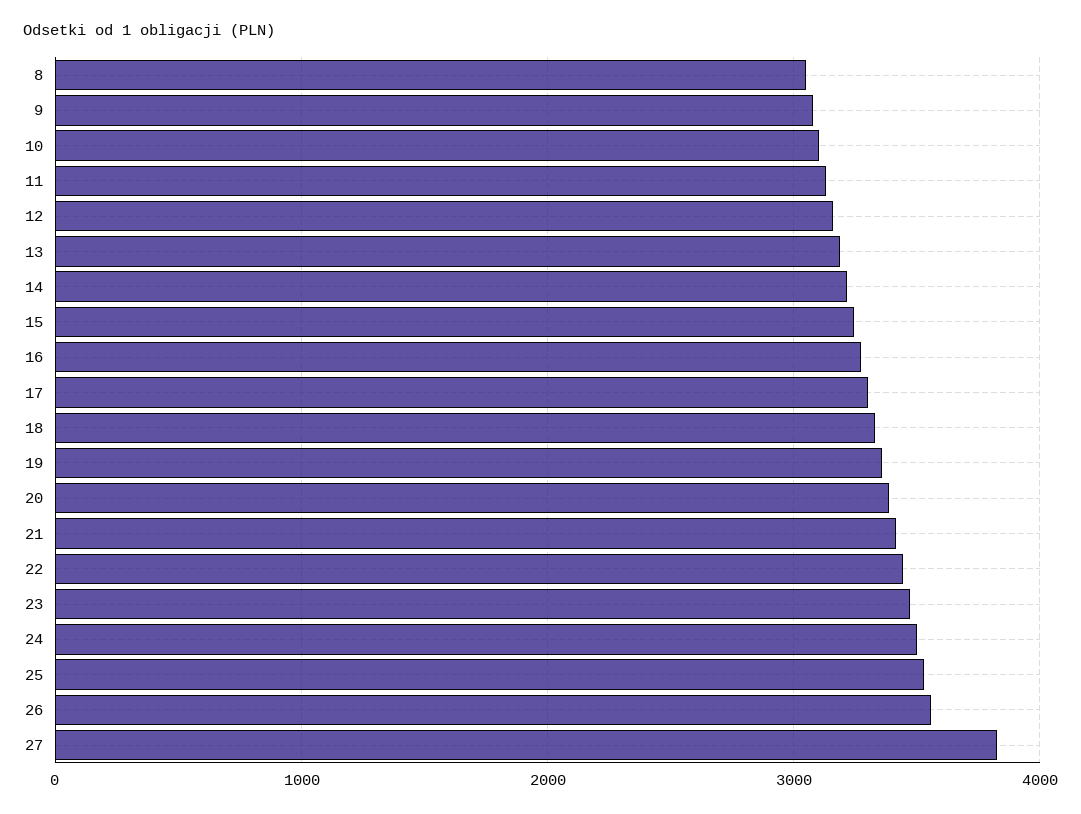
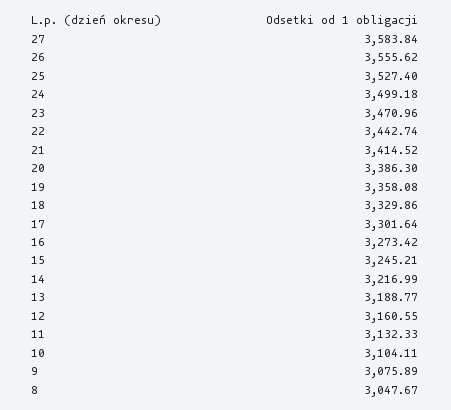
  {
    "8": 3047.67,
    "9": 3075.89,
    "10": 3104.11,
    "11": 3132.33,
    "12": 3160.55,
    "13": 3188.77,
    "14": 3216.99,
    "15": 3245.21,
    "16": 3273.42,
    "17": 3301.64,
    "18": 3329.86,
    "19": 3358.08,
    "20": 3386.3,
    "21": 3414.52,
    "22": 3442.74,
    "23": 3470.96,
    "24": 3499.18,
    "25": 3527.4,
    "26": 3555.62,
-   "27": 3800
+   "27": 3583.84
  }

